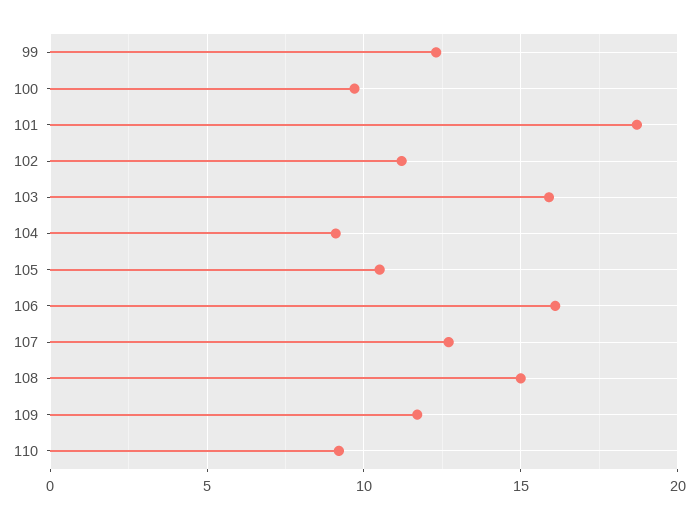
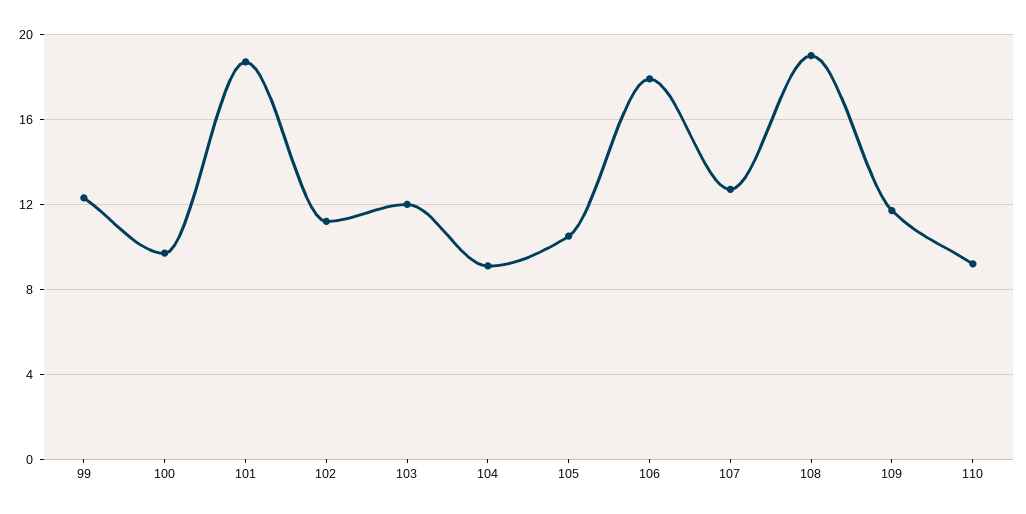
  {
    "99": 12.5,
    "100": 9.5,
    "101": 18.5,
    "102": 11,
-   "103": 16,
+   "103": 12,
    "104": 9,
    "105": 10.5,
-   "106": 16,
+   "106": 18,
    "107": 12.5,
-   "108": 15,
+   "108": 19,
    "109": 11.5,
    "110": 9
  }

